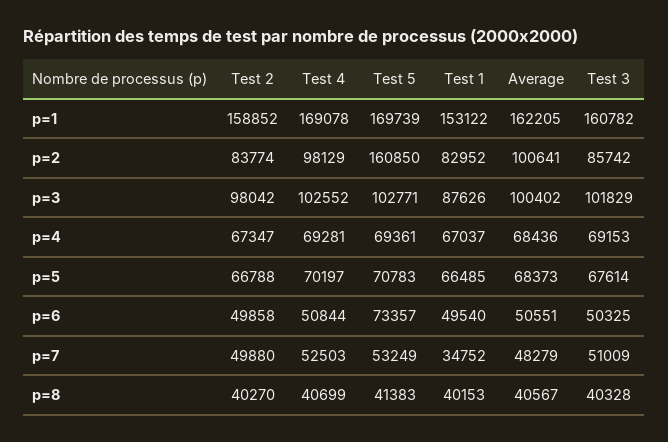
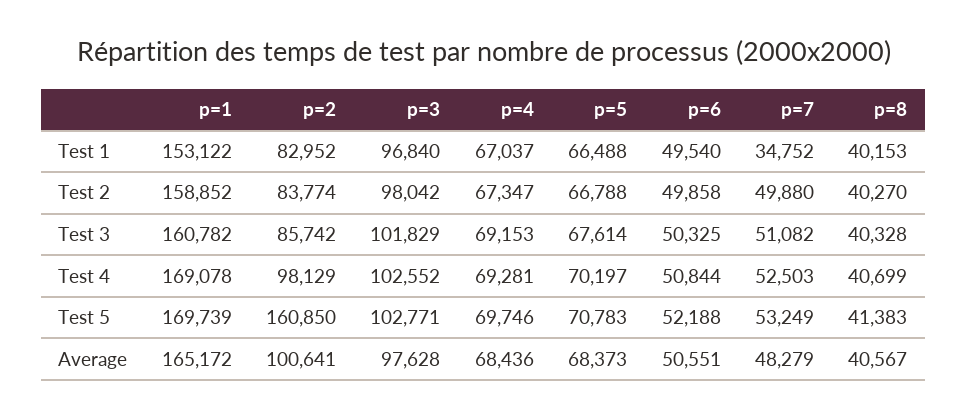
  {
    "Test 2": {
      "p=1": 158852,
      "p=2": 83774,
      "p=3": 98042,
      "p=4": 67347,
      "p=5": 66788,
      "p=6": 49858,
      "p=7": 49880,
      "p=8": 40270
    },
    "Test 4": {
      "p=1": 169078,
      "p=2": 98129,
      "p=3": 102552,
      "p=4": 69281,
      "p=5": 70197,
      "p=6": 50844,
      "p=7": 52503,
      "p=8": 40699
    },
    "Test 5": {
      "p=1": 169739,
      "p=2": 160850,
      "p=3": 102771,
-     "p=4": 69361,
+     "p=4": 69746,
      "p=5": 70783,
-     "p=6": 73357,
+     "p=6": 52188,
      "p=7": 53249,
      "p=8": 41383
    },
    "Test 1": {
      "p=1": 153122,
      "p=2": 82952,
-     "p=3": 87626,
+     "p=3": 96840,
      "p=4": 67037,
-     "p=5": 66485,
+     "p=5": 66488,
      "p=6": 49540,
      "p=7": 34752,
      "p=8": 40153
    },
    "Average": {
-     "p=1": 162205,
+     "p=1": 165172,
      "p=2": 100641,
-     "p=3": 100402,
+     "p=3": 97628,
      "p=4": 68436,
      "p=5": 68373,
      "p=6": 50551,
      "p=7": 48279,
      "p=8": 40567
    },
    "Test 3": {
      "p=1": 160782,
      "p=2": 85742,
      "p=3": 101829,
      "p=4": 69153,
      "p=5": 67614,
      "p=6": 50325,
-     "p=7": 51009,
+     "p=7": 51082,
      "p=8": 40328
    }
  }

